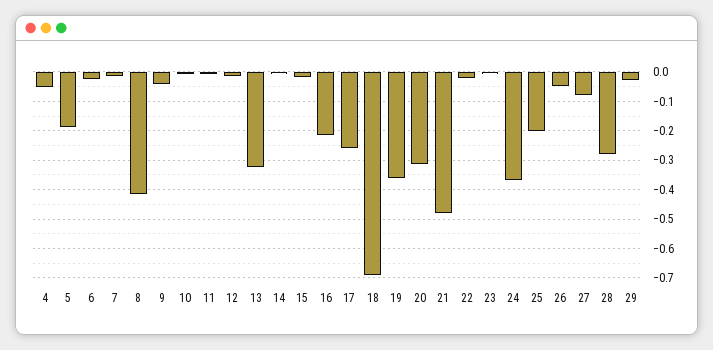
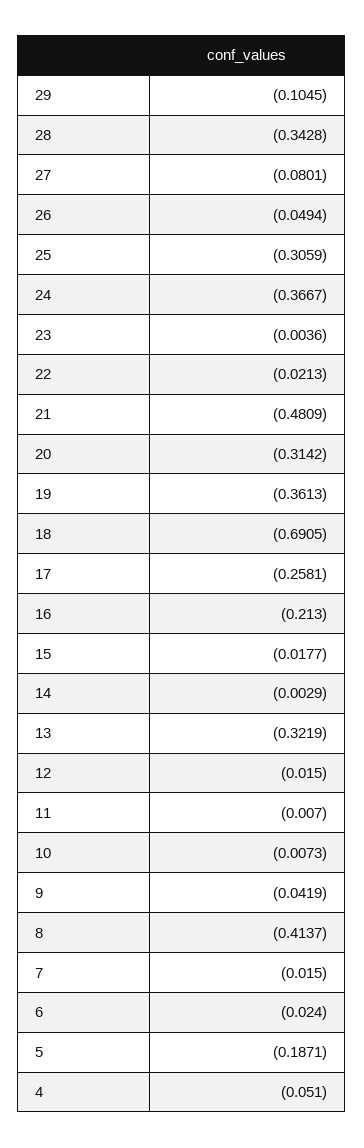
  {
    "4": -0.051,
    "5": -0.1871,
    "6": -0.024,
    "7": -0.015,
    "8": -0.4137,
    "9": -0.0419,
    "10": -0.0073,
    "11": -0.007,
    "12": -0.015,
    "13": -0.3219,
    "14": -0.0029,
    "15": -0.0177,
    "16": -0.213,
    "17": -0.2581,
    "18": -0.6905,
    "19": -0.3613,
    "20": -0.3142,
    "21": -0.4809,
    "22": -0.0213,
    "23": -0.0036,
    "24": -0.3667,
-   "25": -0.2,
+   "25": -0.3059,
    "26": -0.0494,
    "27": -0.0801,
-   "28": -0.275,
+   "28": -0.3428,
-   "29": -0.025
+   "29": -0.1045
  }

